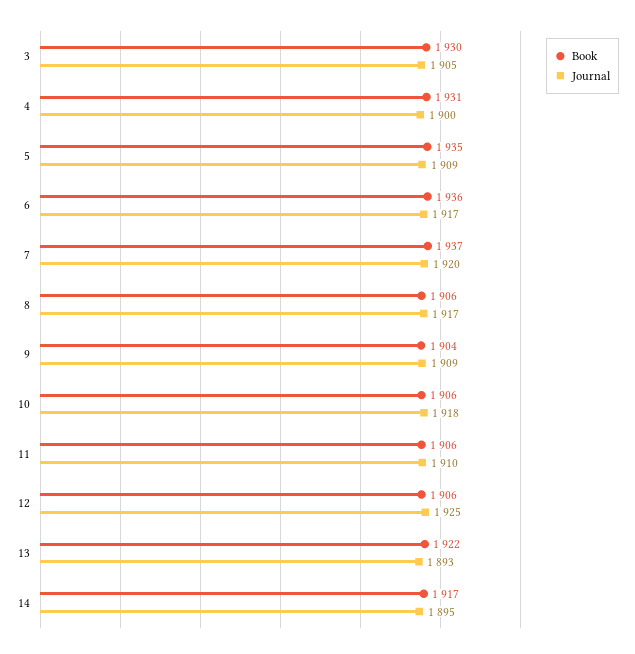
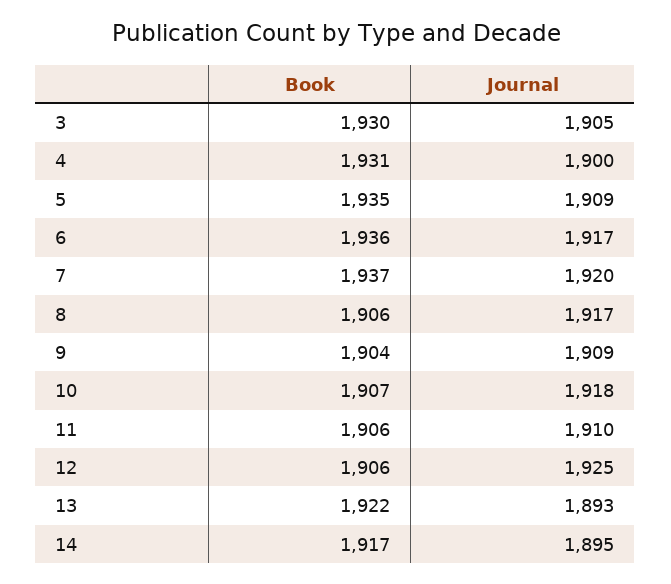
  {
    "Book": {
      "3": 1930,
      "4": 1931,
      "5": 1935,
      "6": 1936,
      "7": 1937,
      "8": 1906,
      "9": 1904,
-     "10": 1906,
+     "10": 1907,
      "11": 1906,
      "12": 1906,
      "13": 1922,
      "14": 1917
    },
    "Journal": {
      "3": 1905,
      "4": 1900,
      "5": 1909,
      "6": 1917,
      "7": 1920,
      "8": 1917,
      "9": 1909,
      "10": 1918,
      "11": 1910,
      "12": 1925,
      "13": 1893,
      "14": 1895
    }
  }

